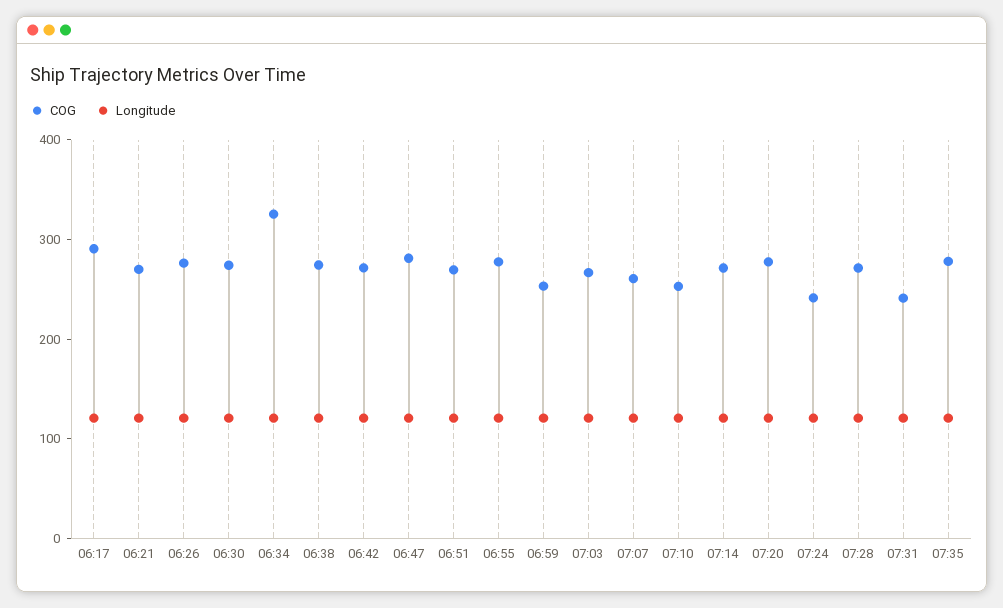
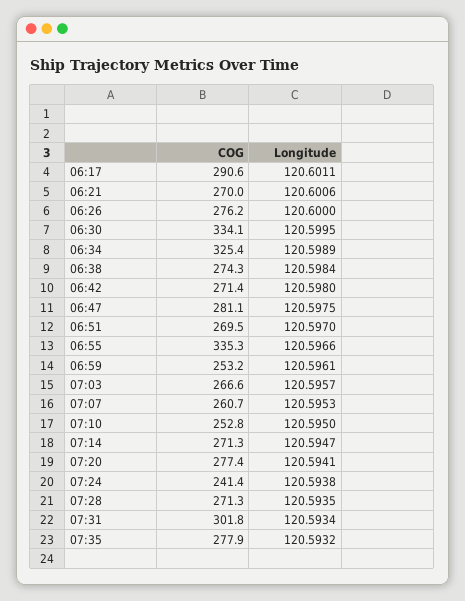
  {
    "COG": {
      "06:17": 290.6,
      "06:21": 270,
      "06:26": 276.2,
-     "06:30": 280,
+     "06:30": 334.1,
      "06:34": 325.4,
      "06:38": 274.3,
      "06:42": 271.4,
      "06:47": 281.1,
      "06:51": 269.5,
-     "06:55": 280,
+     "06:55": 335.3,
      "06:59": 253.2,
      "07:03": 266.6,
      "07:07": 260.7,
      "07:10": 252.8,
      "07:14": 271.3,
      "07:20": 277.4,
      "07:24": 241.4,
      "07:28": 271.3,
-     "07:31": 240,
+     "07:31": 301.8,
      "07:35": 277.9
    },
    "Longitude": {
      "06:17": 120.6011,
      "06:21": 120.6006,
      "06:26": 120.6,
      "06:30": 120.5995,
      "06:34": 120.5989,
      "06:38": 120.5984,
      "06:42": 120.598,
      "06:47": 120.5975,
      "06:51": 120.597,
      "06:55": 120.5966,
      "06:59": 120.5961,
      "07:03": 120.5957,
      "07:07": 120.5953,
      "07:10": 120.595,
      "07:14": 120.5947,
      "07:20": 120.5941,
      "07:24": 120.5938,
      "07:28": 120.5935,
      "07:31": 120.5934,
      "07:35": 120.5932
    }
  }

